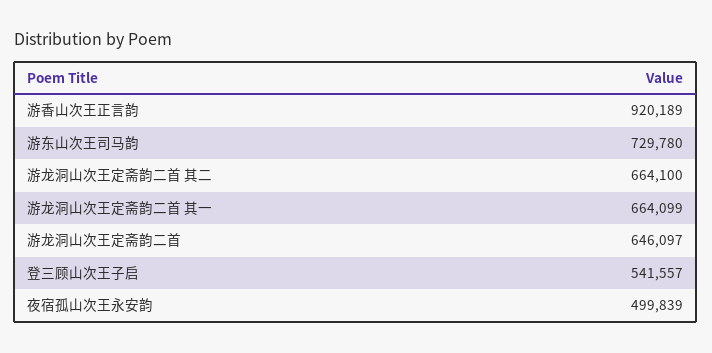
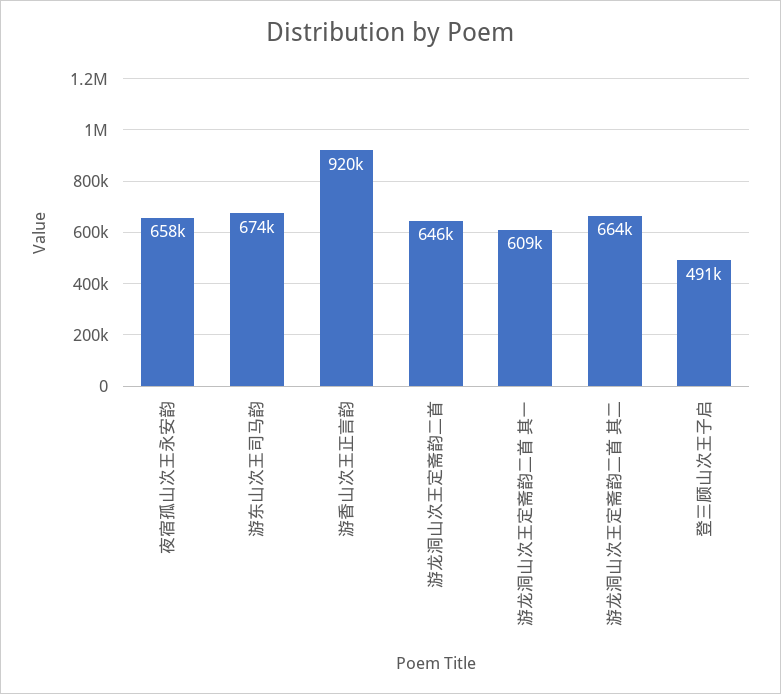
  {
    "游香山次王正言韵": 920189,
-   "游东山次王司马韵": 729780,
+   "游东山次王司马韵": 674000,
    "游龙洞山次王定斋韵二首 其二": 664100,
-   "游龙洞山次王定斋韵二首 其一": 664099,
+   "游龙洞山次王定斋韵二首 其一": 609000,
    "游龙洞山次王定斋韵二首": 646097,
-   "登三顾山次王子启": 541557,
+   "登三顾山次王子启": 491000,
-   "夜宿孤山次王永安韵": 499839
+   "夜宿孤山次王永安韵": 658000
  }

